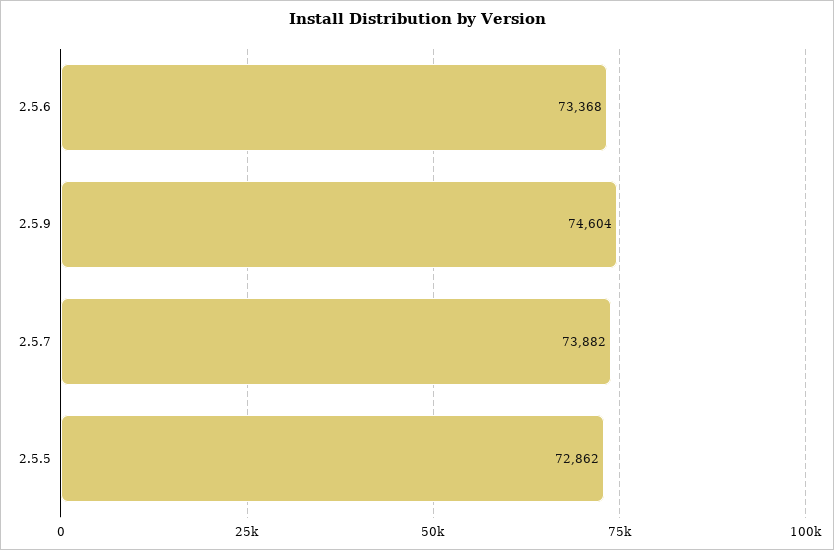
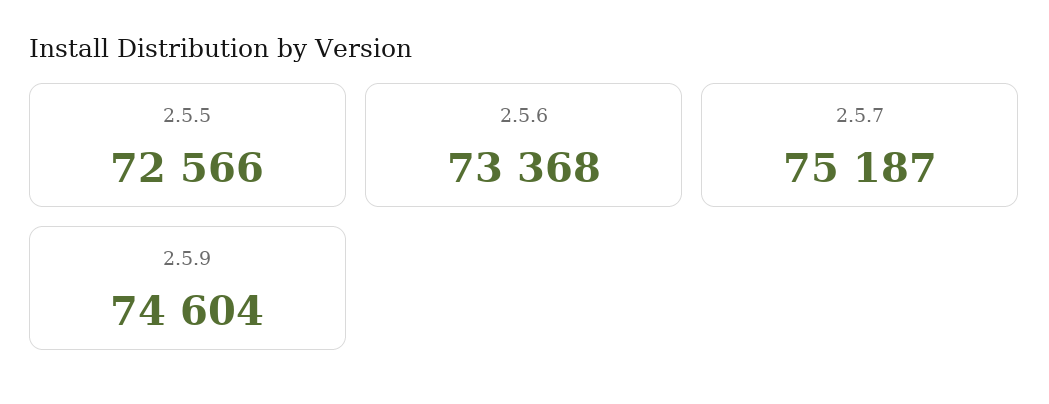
  {
    "2.5.6": 73368,
    "2.5.9": 74604,
-   "2.5.7": 73882,
+   "2.5.7": 75187,
-   "2.5.5": 72862
+   "2.5.5": 72566
  }

